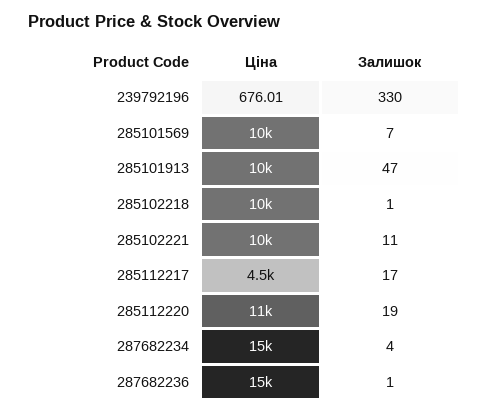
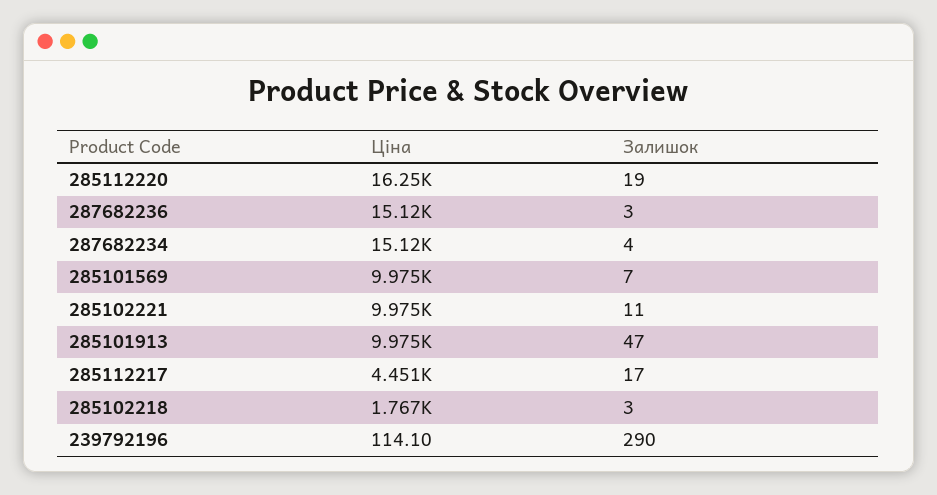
  {
    "Ціна": {
-     "239792196": 676.01,
+     "239792196": 114.1,
      "285101569": 9975,
      "285101913": 9975,
-     "285102218": 10000,
+     "285102218": 1767,
      "285102221": 9975,
      "285112217": 4451,
-     "285112220": 11000,
+     "285112220": 16250,
      "287682234": 15120,
      "287682236": 15120
    },
    "Залишок": {
-     "239792196": 330,
+     "239792196": 290,
      "285101569": 7,
      "285101913": 47,
-     "285102218": 1,
+     "285102218": 3,
      "285102221": 11,
      "285112217": 17,
      "285112220": 19,
      "287682234": 4,
-     "287682236": 1
+     "287682236": 3
    }
  }

